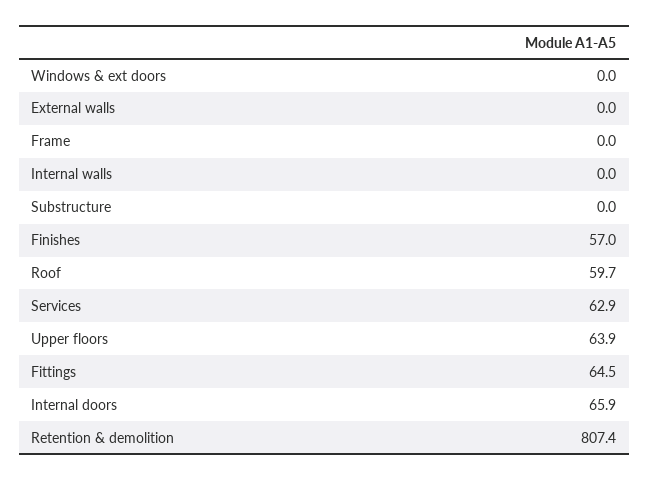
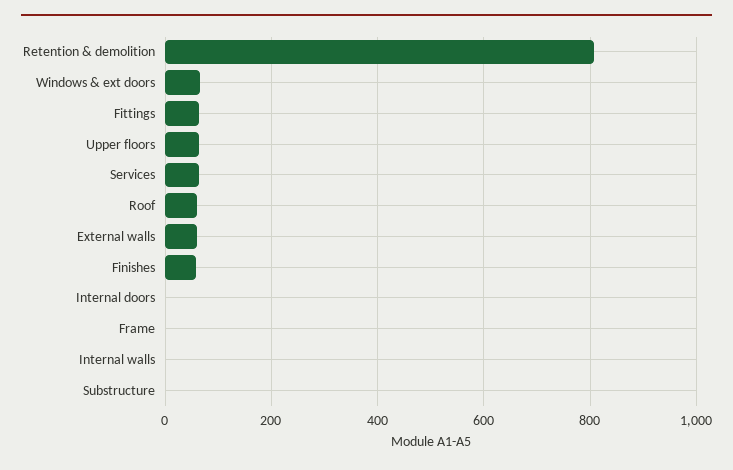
  {
-   "Windows & ext doors": 0,
+   "Windows & ext doors": 60,
-   "External walls": 0,
+   "External walls": 60,
    "Frame": 0,
    "Internal walls": 0,
    "Substructure": 0,
    "Finishes": 57,
    "Roof": 59.7,
    "Services": 62.9,
    "Upper floors": 63.9,
    "Fittings": 64.5,
-   "Internal doors": 65.9,
+   "Internal doors": 0,
    "Retention & demolition": 807.4
  }

